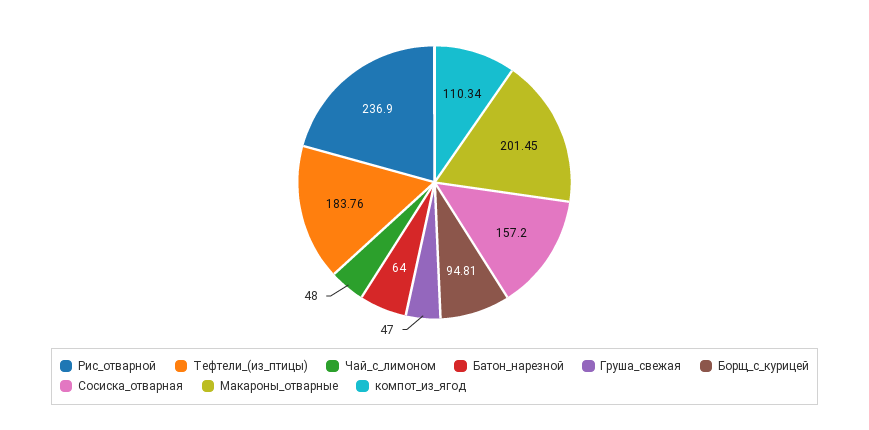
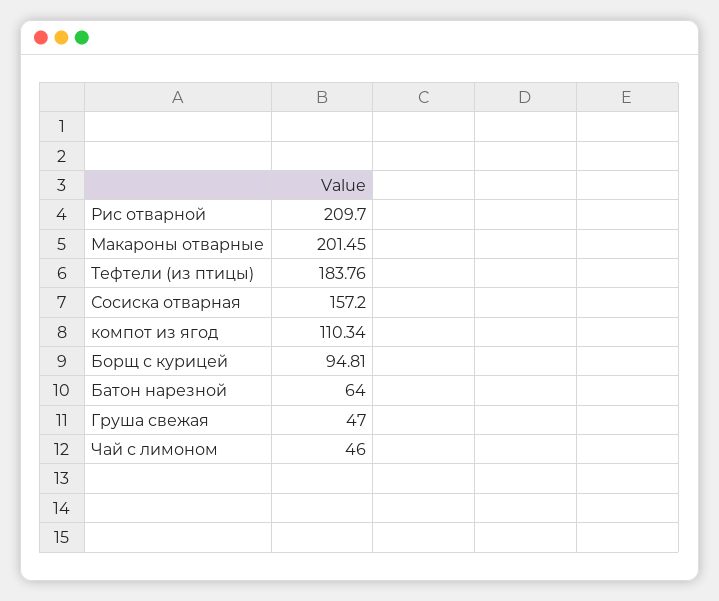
  {
-   "Рис_отварной": 236.9,
+   "Рис_отварной": 209.7,
    "Тефтели_(из_птицы)": 183.76,
-   "Чай_с_лимоном": 48,
+   "Чай_с_лимоном": 46,
    "Батон_нарезной": 64,
    "Груша_свежая": 47,
    "Борщ_с_курицей": 94.81,
    "Сосиска_отварная": 157.2,
    "Макароны_отварные": 201.45,
    "компот_из_ягод": 110.34
  }

